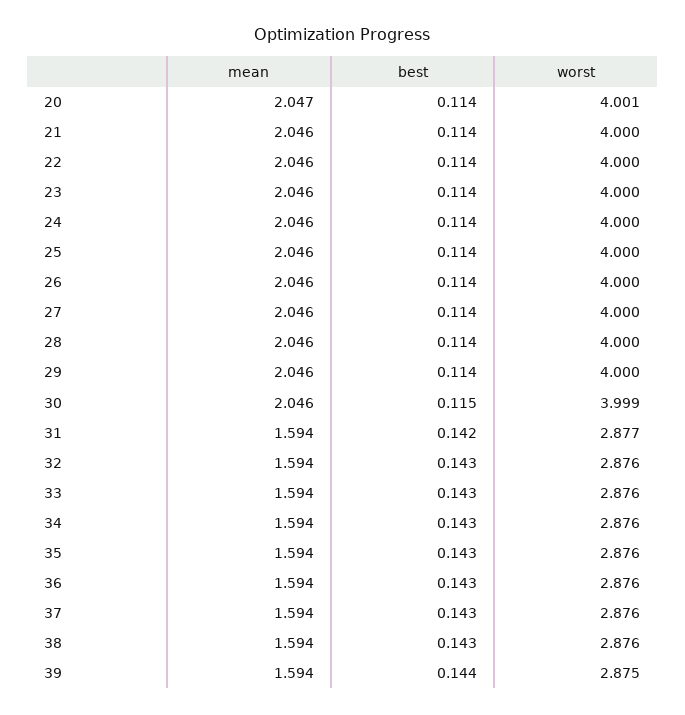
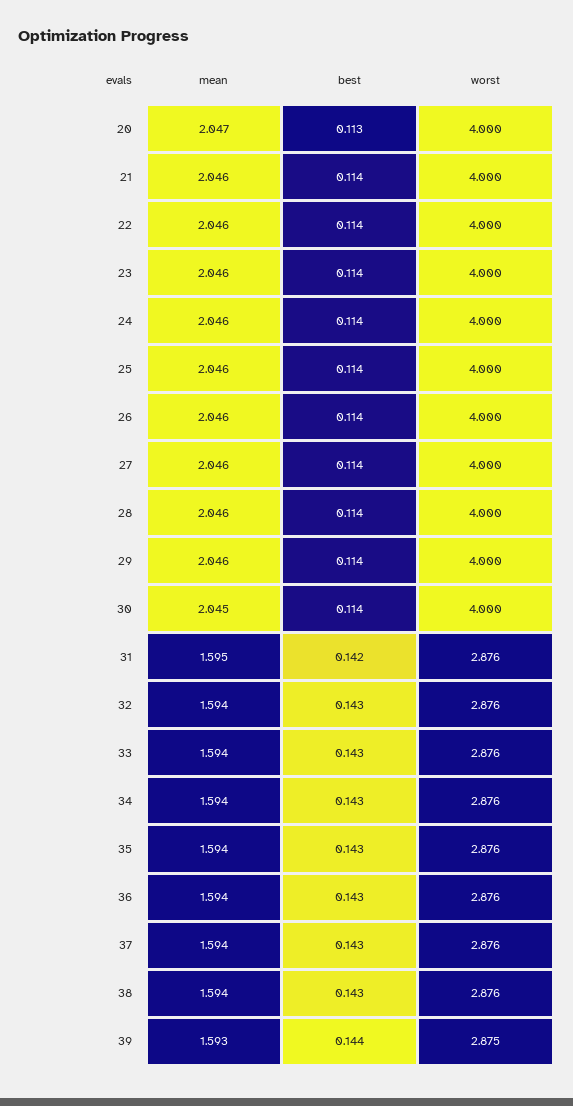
  {
    "mean": {
      "20": 2.047,
      "21": 2.046,
      "22": 2.046,
      "23": 2.046,
      "24": 2.046,
      "25": 2.046,
      "26": 2.046,
      "27": 2.046,
      "28": 2.046,
      "29": 2.046,
-     "30": 2.046,
+     "30": 2.045,
-     "31": 1.594,
+     "31": 1.595,
      "32": 1.594,
      "33": 1.594,
      "34": 1.594,
      "35": 1.594,
      "36": 1.594,
      "37": 1.594,
      "38": 1.594,
-     "39": 1.594
+     "39": 1.593
    },
    "best": {
-     "20": 0.114,
+     "20": 0.113,
      "21": 0.114,
      "22": 0.114,
      "23": 0.114,
      "24": 0.114,
      "25": 0.114,
      "26": 0.114,
      "27": 0.114,
      "28": 0.114,
      "29": 0.114,
-     "30": 0.115,
+     "30": 0.114,
      "31": 0.142,
      "32": 0.143,
      "33": 0.143,
      "34": 0.143,
      "35": 0.143,
      "36": 0.143,
      "37": 0.143,
      "38": 0.143,
      "39": 0.144
    },
    "worst": {
-     "20": 4.001,
+     "20": 4,
      "21": 4,
      "22": 4,
      "23": 4,
      "24": 4,
      "25": 4,
      "26": 4,
      "27": 4,
      "28": 4,
      "29": 4,
-     "30": 3.999,
+     "30": 4,
-     "31": 2.877,
+     "31": 2.876,
      "32": 2.876,
      "33": 2.876,
      "34": 2.876,
      "35": 2.876,
      "36": 2.876,
      "37": 2.876,
      "38": 2.876,
      "39": 2.875
    }
  }

